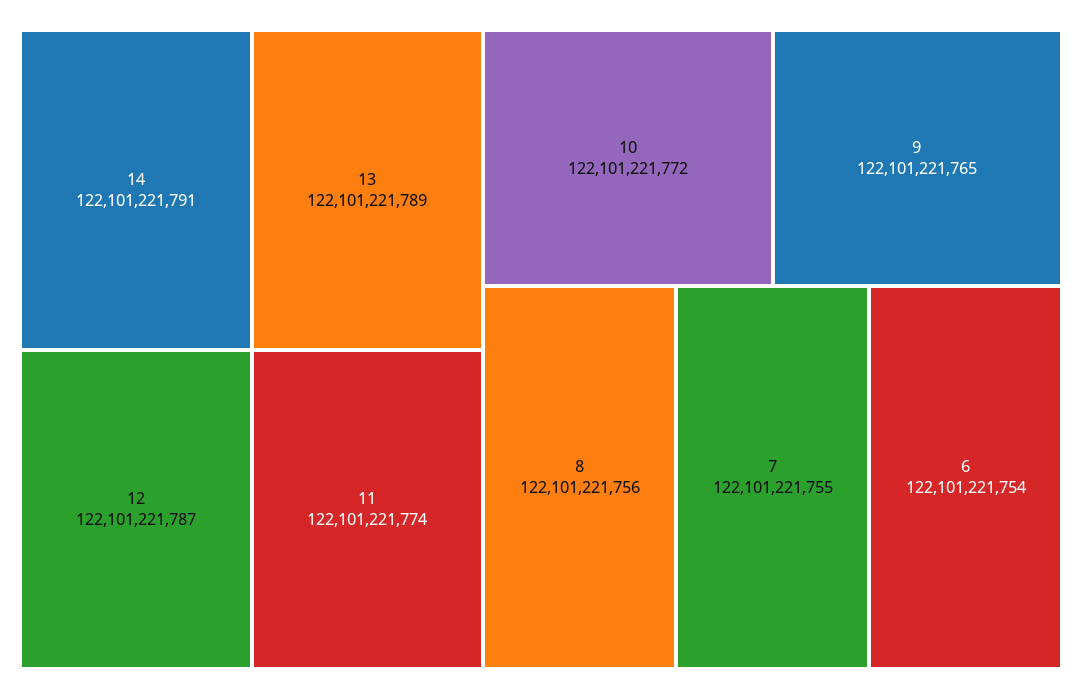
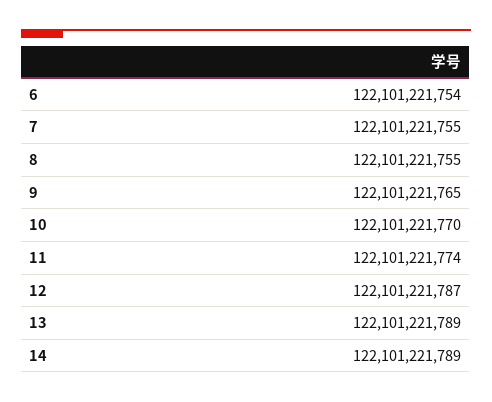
  {
-   "14": 122101221791,
+   "14": 122101221789,
    "13": 122101221789,
    "12": 122101221787,
    "11": 122101221774,
-   "10": 122101221772,
+   "10": 122101221770,
    "9": 122101221765,
-   "8": 122101221756,
+   "8": 122101221755,
    "7": 122101221755,
    "6": 122101221754
  }

